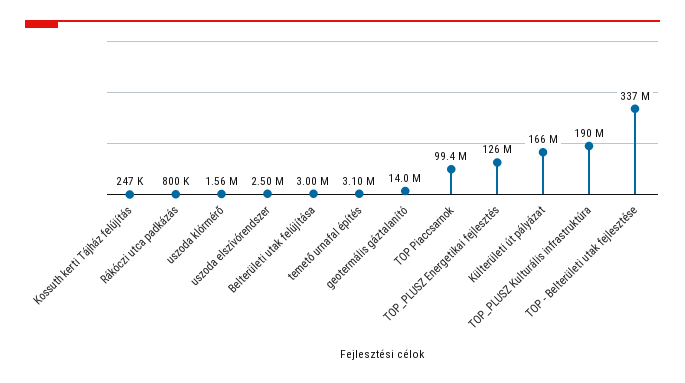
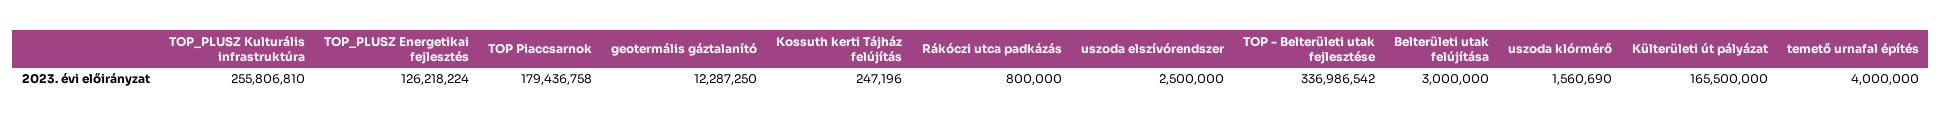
  {
    "Kossuth kerti Tájház felújítás": 247196,
    "Rákóczi utca padkázás": 800000,
    "uszoda klórmérő": 1560690,
    "uszoda elszívórendszer": 2500000,
    "Belterületi utak felújítása": 3000000,
-   "temető urnafal építés": 3100000,
+   "temető urnafal építés": 4000000,
-   "geotermális gáztalanító": 14000000,
+   "geotermális gáztalanító": 12287250,
-   "TOP Piaccsarnok": 99400000,
+   "TOP Piaccsarnok": 179436758,
    "TOP_PLUSZ Energetikai fejlesztés": 126218224,
    "Külterületi út pályázat": 165500000,
-   "TOP_PLUSZ Kulturális infrastruktúra": 190000000,
+   "TOP_PLUSZ Kulturális infrastruktúra": 255806810,
    "TOP - Belterületi utak fejlesztése": 336986542
  }

